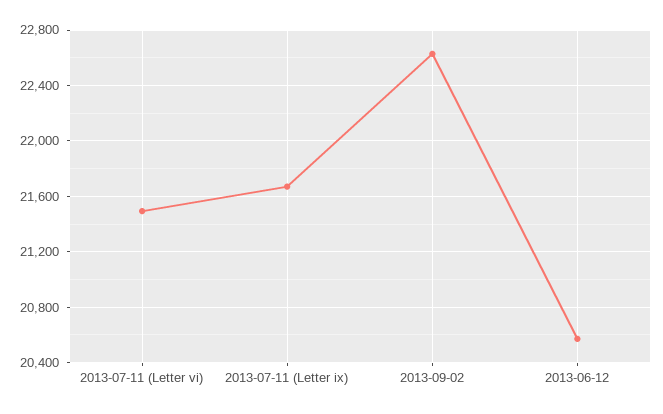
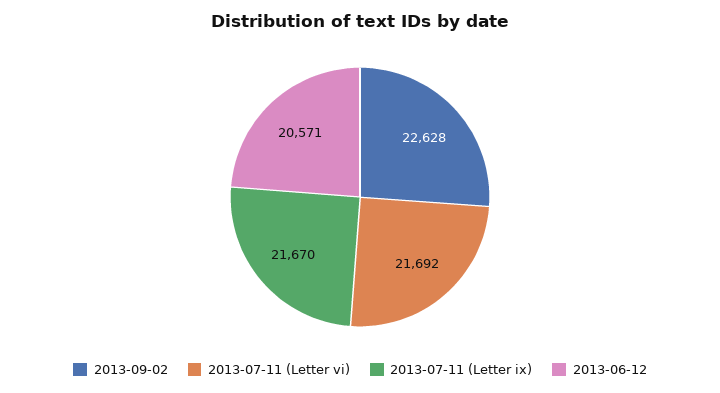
  {
-   "2013-07-11 (Letter vi)": 21500,
+   "2013-07-11 (Letter vi)": 21692,
    "2013-07-11 (Letter ix)": 21670,
    "2013-09-02": 22628,
    "2013-06-12": 20571
  }

